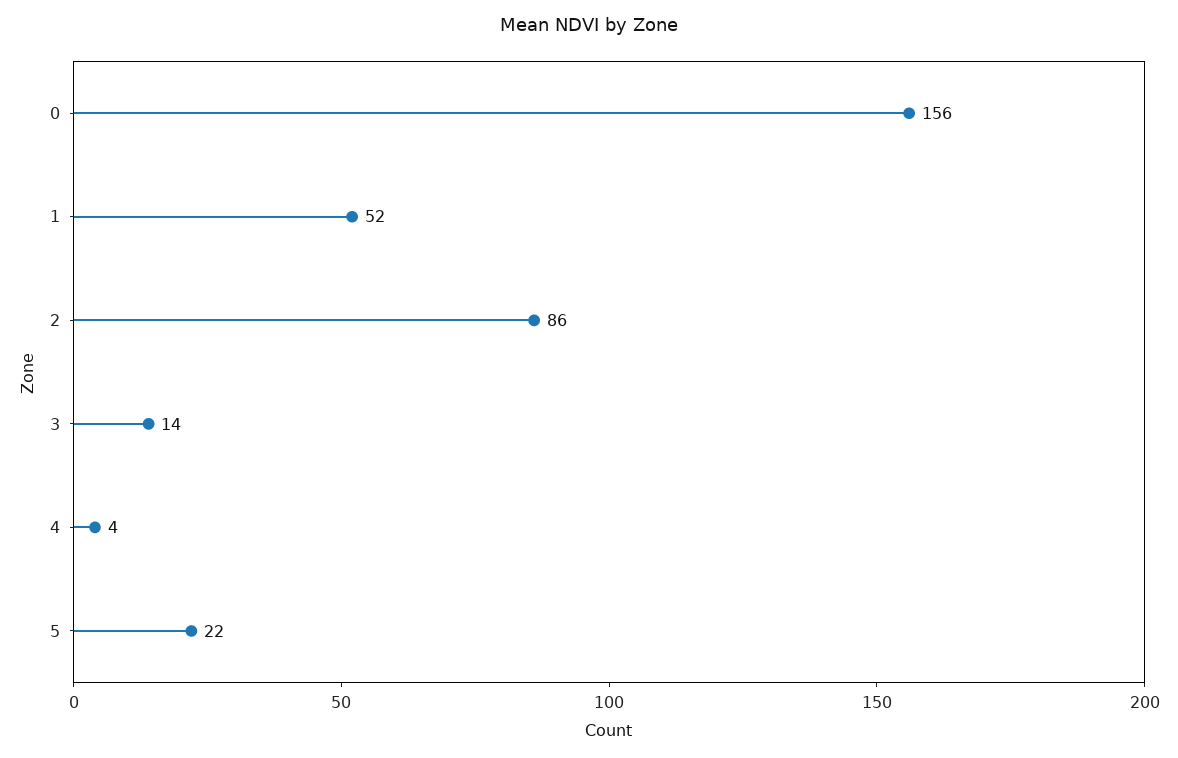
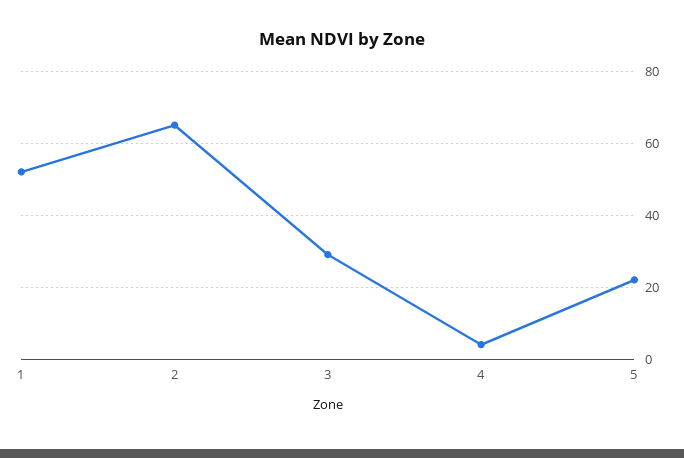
  {
-   "0": 156,
    "1": 52,
-   "2": 86,
+   "2": 65,
-   "3": 14,
+   "3": 30,
    "4": 4,
    "5": 22
  }

